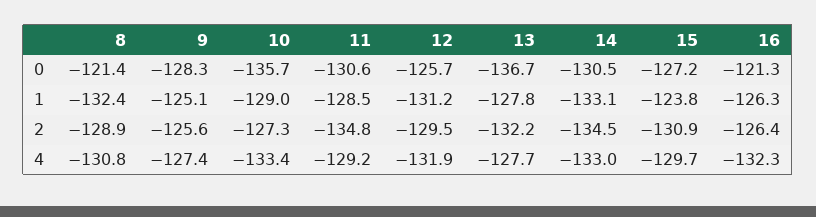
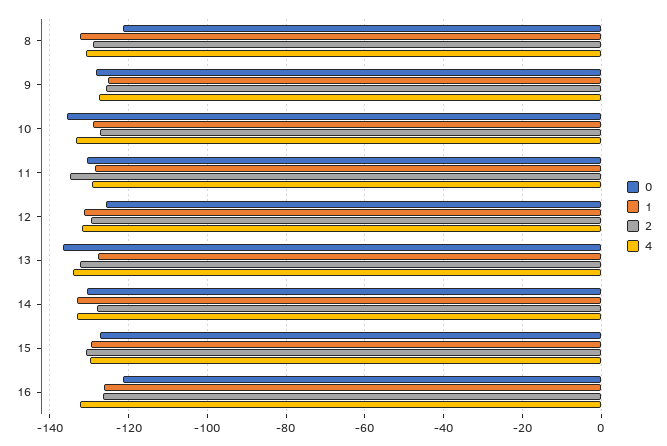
  {
    "0": {
      "8": -121.4,
      "9": -128.3,
      "10": -135.7,
      "11": -130.6,
      "12": -125.7,
      "13": -136.7,
      "14": -130.5,
      "15": -127.2,
      "16": -121.3
    },
    "1": {
      "8": -132.4,
      "9": -125.1,
      "10": -129,
      "11": -128.5,
      "12": -131.2,
      "13": -127.8,
      "14": -133.1,
-     "15": -123.8,
+     "15": -130,
      "16": -126.3
    },
    "2": {
      "8": -128.9,
      "9": -125.6,
      "10": -127.3,
      "11": -134.8,
      "12": -129.5,
      "13": -132.2,
-     "14": -134.5,
+     "14": -128,
      "15": -130.9,
      "16": -126.4
    },
    "4": {
      "8": -130.8,
      "9": -127.4,
      "10": -133.4,
      "11": -129.2,
      "12": -131.9,
-     "13": -127.7,
+     "13": -134,
      "14": -133,
      "15": -129.7,
      "16": -132.3
    }
  }

